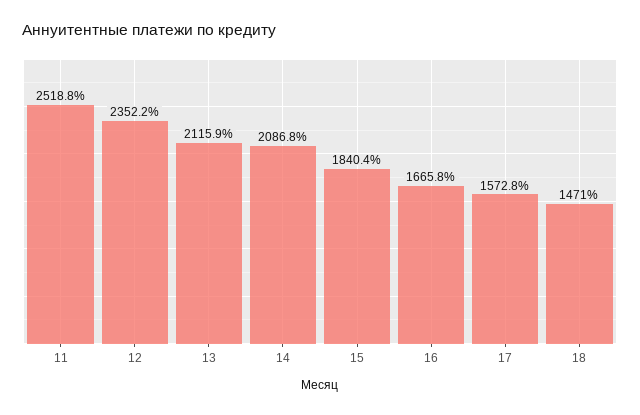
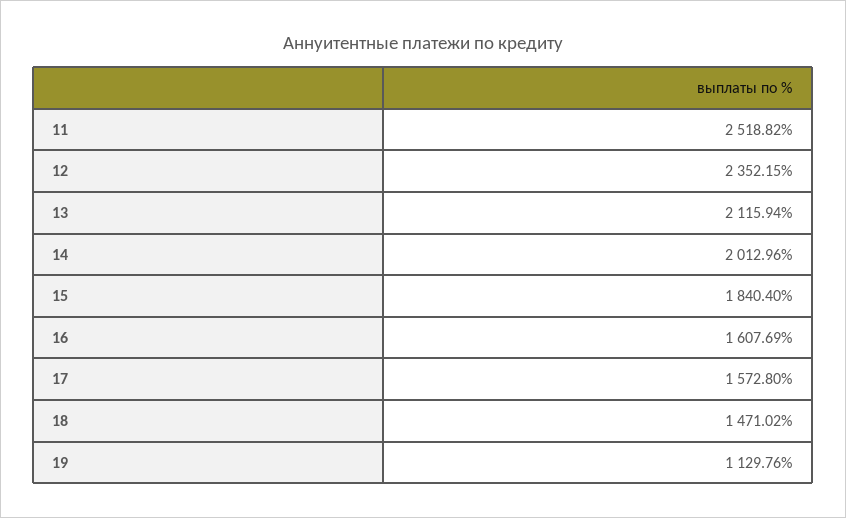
  {
    "11": 2518.82,
    "12": 2352.15,
    "13": 2115.94,
-   "14": 2086.8,
+   "14": 2012.96,
    "15": 1840.4,
-   "16": 1665.8,
+   "16": 1607.69,
    "17": 1572.8,
-   "18": 1471.02
+   "18": 1471.02,
+   "19": 1129.76
  }

